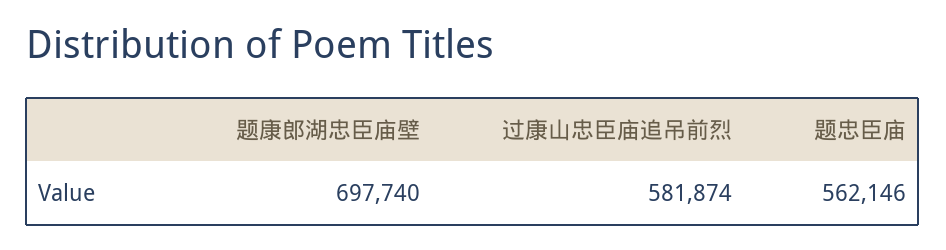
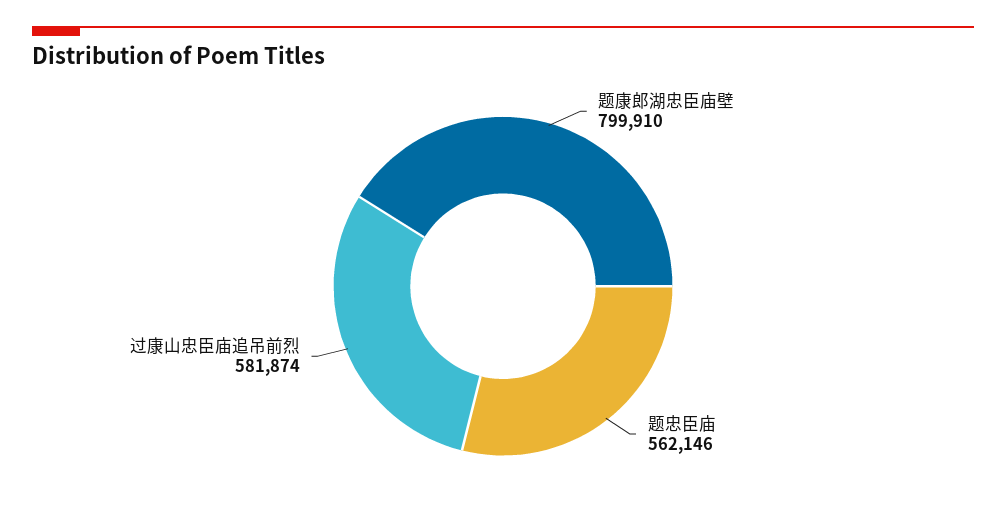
  {
-   "题康郎湖忠臣庙壁": 697740,
+   "题康郎湖忠臣庙壁": 799910,
    "过康山忠臣庙追吊前烈": 581874,
    "题忠臣庙": 562146
  }

